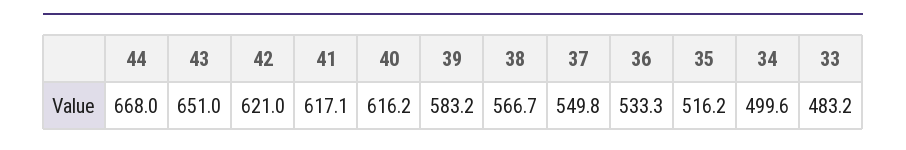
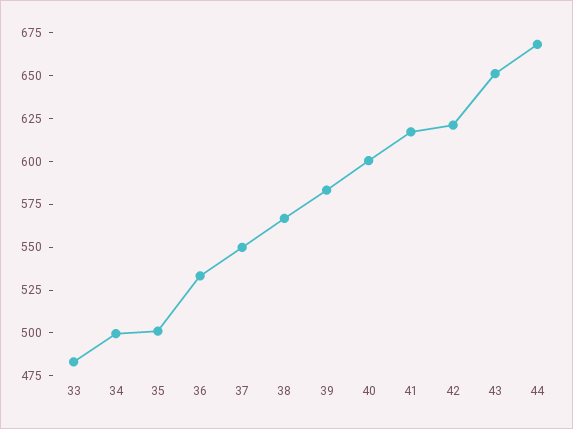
  {
    "44": 668,
    "43": 651,
    "42": 621,
    "41": 617.1,
-   "40": 616.2,
+   "40": 600,
    "39": 583.2,
    "38": 566.7,
    "37": 549.8,
    "36": 533.3,
-   "35": 516.2,
+   "35": 500,
    "34": 499.6,
    "33": 483.2
  }

